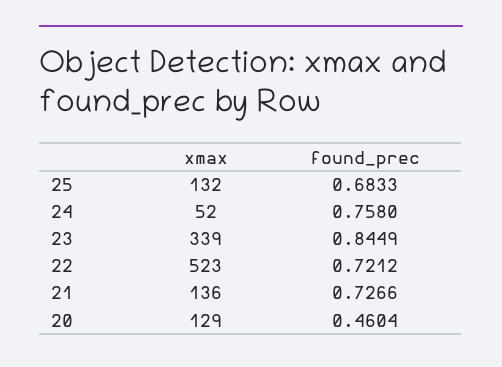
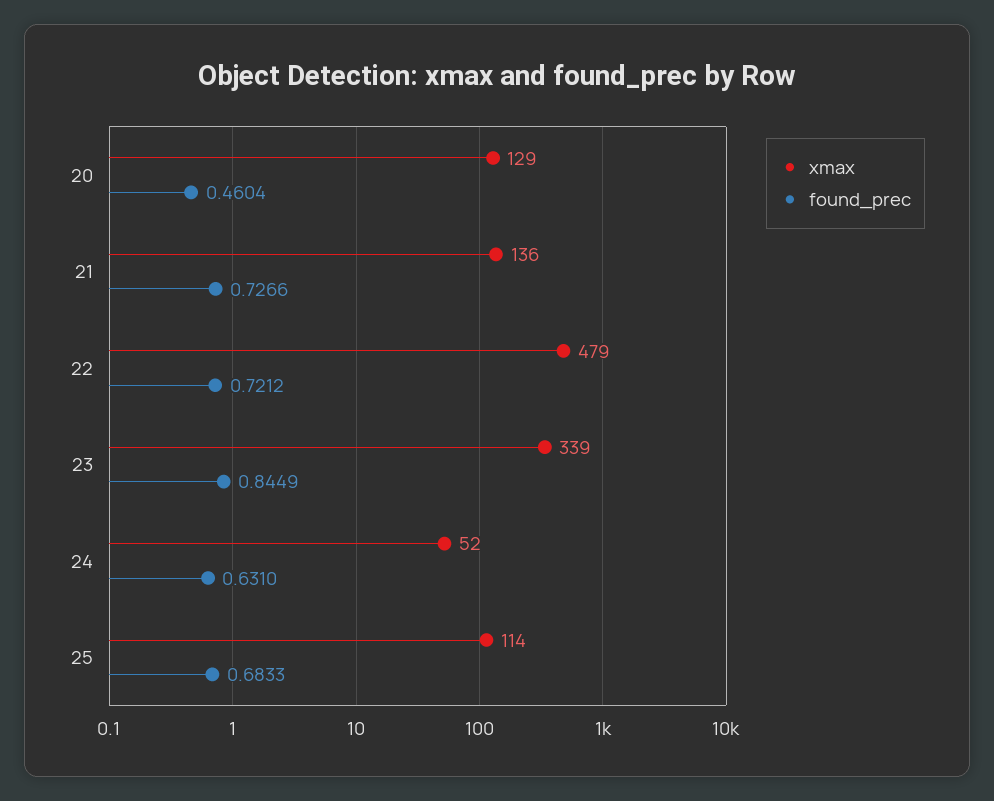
  {
    "xmax": {
-     "25": 132,
+     "25": 114,
      "24": 52,
      "23": 339,
-     "22": 523,
+     "22": 479,
      "21": 136,
      "20": 129
    },
    "found_prec": {
      "25": 0.6833,
-     "24": 0.758,
+     "24": 0.631,
      "23": 0.8449,
      "22": 0.7212,
      "21": 0.7266,
      "20": 0.4604
    }
  }

